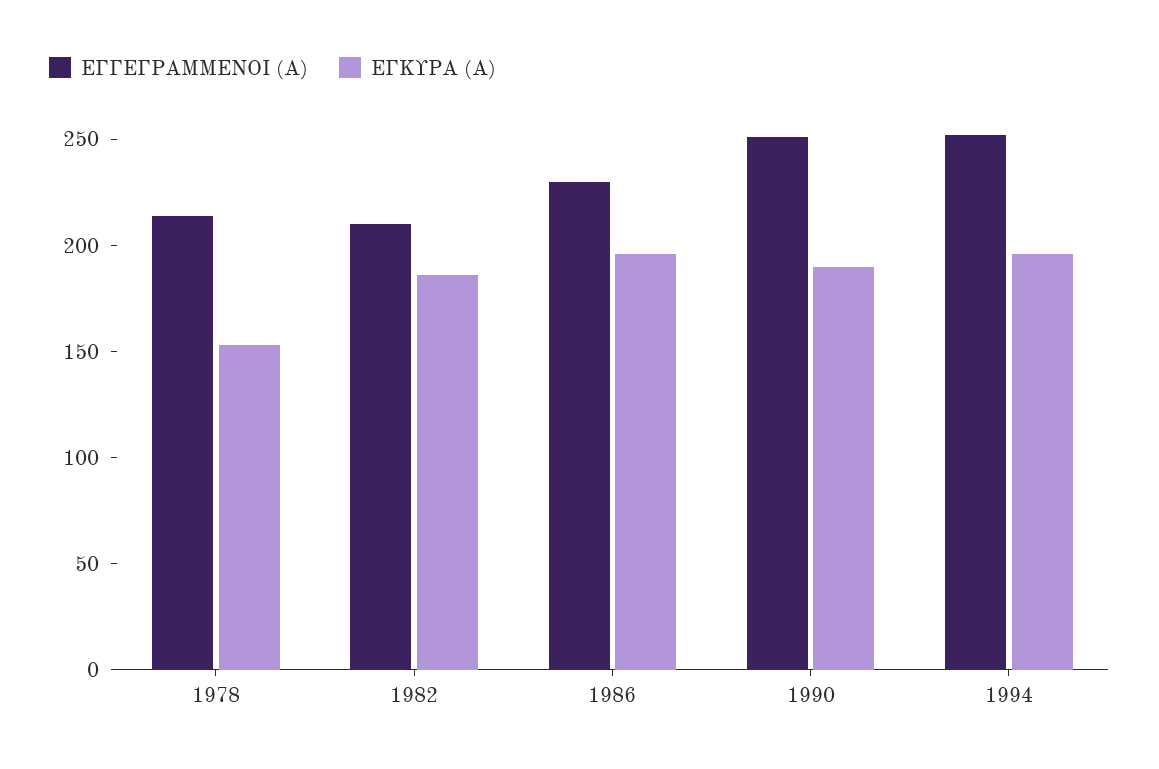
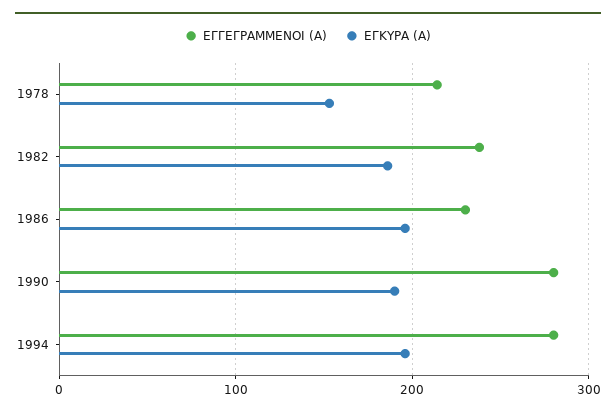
  {
    "ΕΓΓΕΓΡΑΜΜΕΝΟΙ (Α)": {
      "1978": 210,
-     "1982": 210,
+     "1982": 240,
      "1986": 230,
-     "1990": 250,
+     "1990": 280,
-     "1994": 250
+     "1994": 280
    },
    "ΕΓΚΥΡΑ (Α)": {
      "1978": 150,
      "1982": 190,
      "1986": 200,
      "1990": 190,
      "1994": 200
    }
  }

